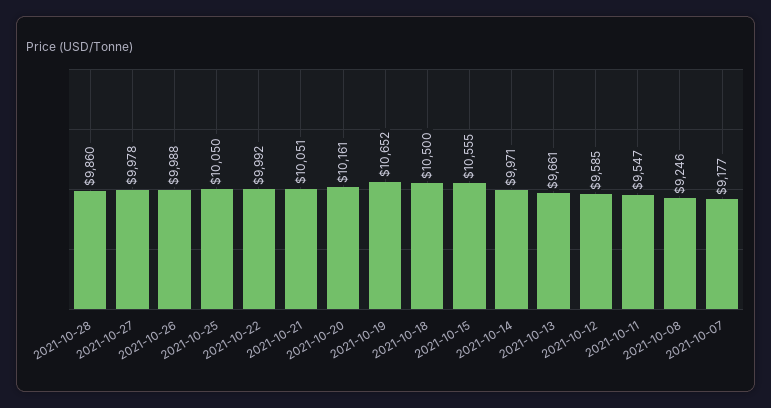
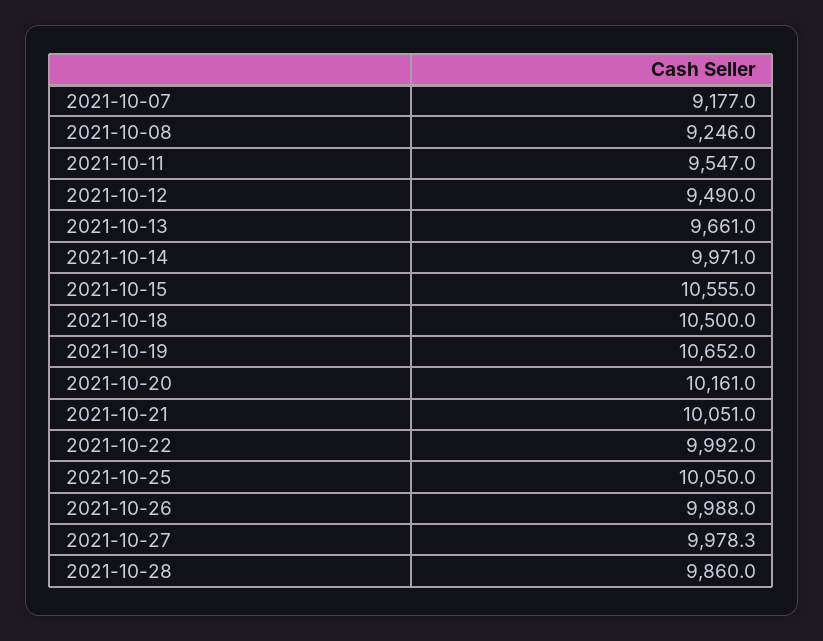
  {
    "2021-10-28": 9860,
    "2021-10-27": 9978.3,
    "2021-10-26": 9988,
    "2021-10-25": 10050,
    "2021-10-22": 9992,
    "2021-10-21": 10051,
    "2021-10-20": 10161,
    "2021-10-19": 10652,
    "2021-10-18": 10500,
    "2021-10-15": 10555,
    "2021-10-14": 9971,
    "2021-10-13": 9661,
-   "2021-10-12": 9585,
+   "2021-10-12": 9490,
    "2021-10-11": 9547,
    "2021-10-08": 9246,
    "2021-10-07": 9177
  }

